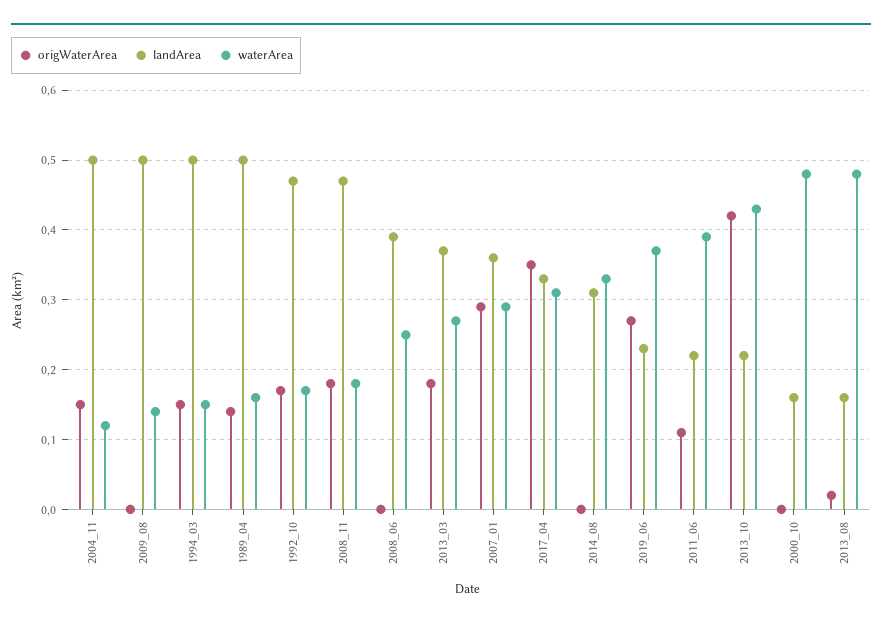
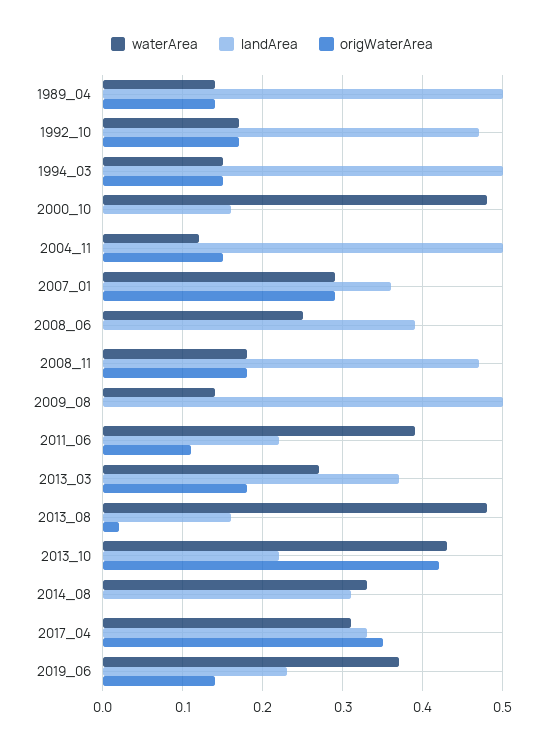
  {
    "origWaterArea": {
      "2004_11": 0.15,
      "2009_08": 0,
      "1994_03": 0.15,
      "1989_04": 0.14,
      "1992_10": 0.17,
      "2008_11": 0.18,
      "2008_06": 0,
      "2013_03": 0.18,
      "2007_01": 0.29,
      "2017_04": 0.35,
      "2014_08": 0,
-     "2019_06": 0.27,
+     "2019_06": 0.14,
      "2011_06": 0.11,
      "2013_10": 0.42,
      "2000_10": 0,
      "2013_08": 0.02
    },
    "landArea": {
      "2004_11": 0.5,
      "2009_08": 0.5,
      "1994_03": 0.5,
      "1989_04": 0.5,
      "1992_10": 0.47,
      "2008_11": 0.47,
      "2008_06": 0.39,
      "2013_03": 0.37,
      "2007_01": 0.36,
      "2017_04": 0.33,
      "2014_08": 0.31,
      "2019_06": 0.23,
      "2011_06": 0.22,
      "2013_10": 0.22,
      "2000_10": 0.16,
      "2013_08": 0.16
    },
    "waterArea": {
      "2004_11": 0.12,
      "2009_08": 0.14,
      "1994_03": 0.15,
-     "1989_04": 0.16,
+     "1989_04": 0.14,
      "1992_10": 0.17,
      "2008_11": 0.18,
      "2008_06": 0.25,
      "2013_03": 0.27,
      "2007_01": 0.29,
      "2017_04": 0.31,
      "2014_08": 0.33,
      "2019_06": 0.37,
      "2011_06": 0.39,
      "2013_10": 0.43,
      "2000_10": 0.48,
      "2013_08": 0.48
    }
  }

